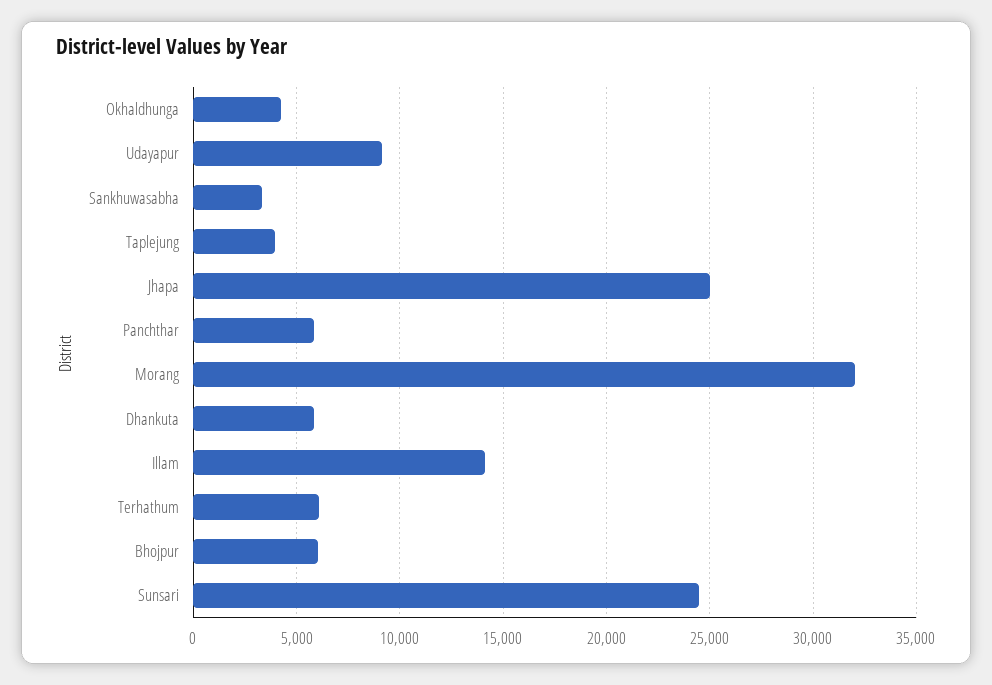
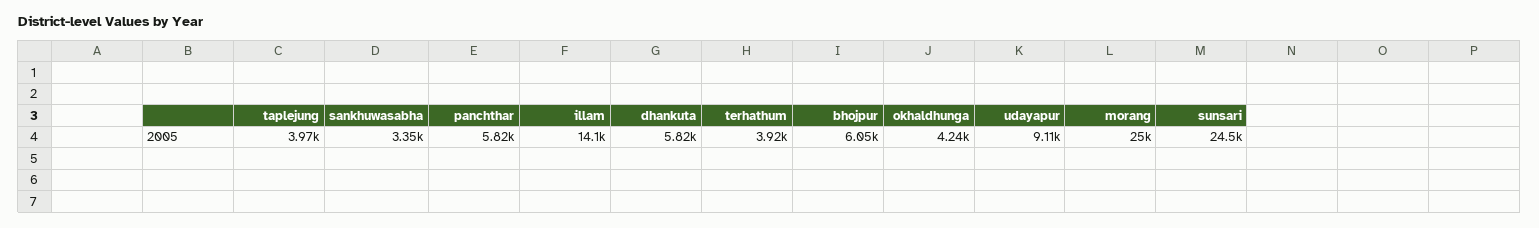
  {
    "Okhaldhunga": 4240,
    "Udayapur": 9110,
    "Sankhuwasabha": 3350,
    "Taplejung": 3970,
-   "Jhapa": 25000,
    "Panchthar": 5820,
-   "Morang": 32000,
+   "Morang": 25000,
    "Dhankuta": 5820,
    "Illam": 14100,
-   "Terhathum": 6000,
+   "Terhathum": 3920,
    "Bhojpur": 6050,
    "Sunsari": 24500
  }

